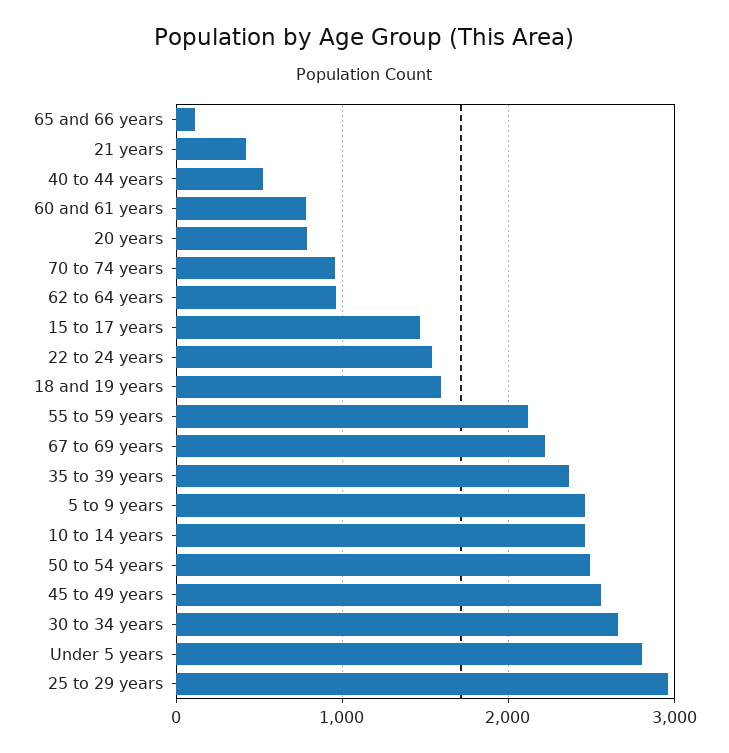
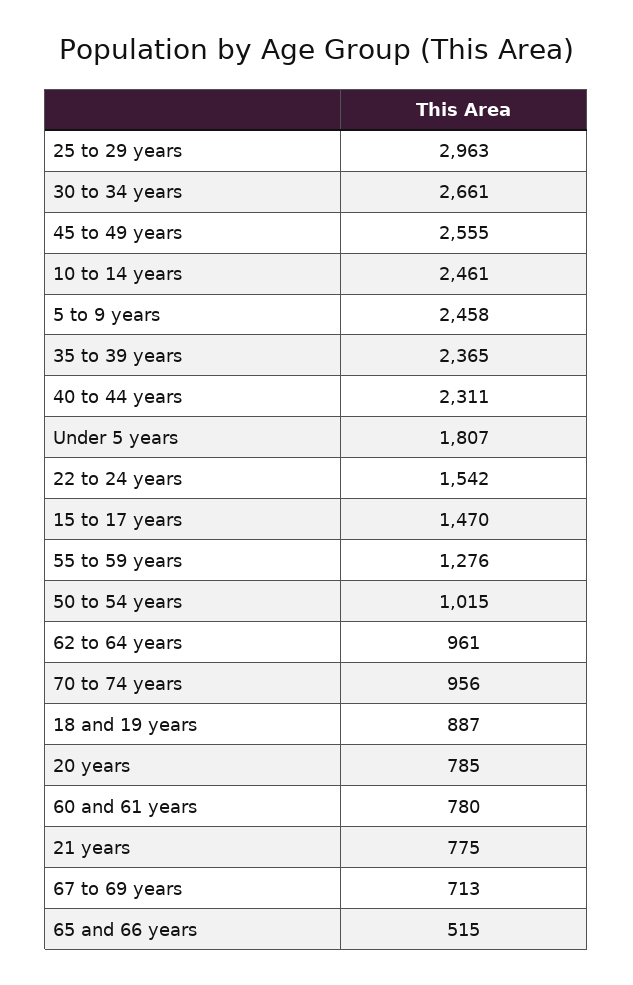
  {
-   "65 and 66 years": 100,
+   "65 and 66 years": 515,
-   "21 years": 400,
+   "21 years": 775,
-   "40 to 44 years": 500,
+   "40 to 44 years": 2311,
    "60 and 61 years": 780,
    "20 years": 785,
    "70 to 74 years": 956,
    "62 to 64 years": 961,
    "15 to 17 years": 1470,
    "22 to 24 years": 1542,
-   "18 and 19 years": 1600,
+   "18 and 19 years": 887,
-   "55 to 59 years": 2100,
+   "55 to 59 years": 1276,
-   "67 to 69 years": 2200,
+   "67 to 69 years": 713,
    "35 to 39 years": 2365,
    "5 to 9 years": 2458,
    "10 to 14 years": 2461,
-   "50 to 54 years": 2500,
+   "50 to 54 years": 1015,
    "45 to 49 years": 2555,
    "30 to 34 years": 2661,
-   "Under 5 years": 2800,
+   "Under 5 years": 1807,
    "25 to 29 years": 2963
  }

